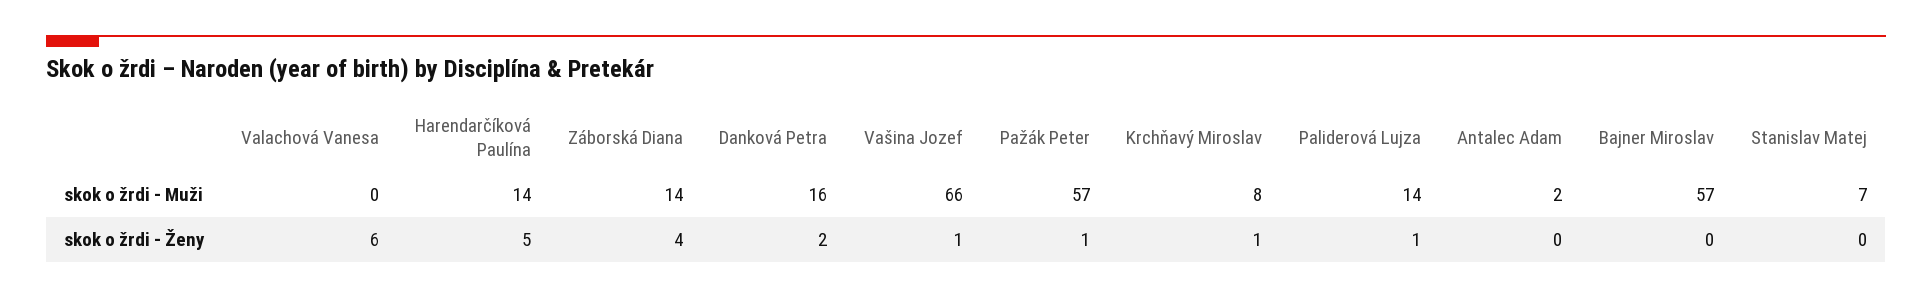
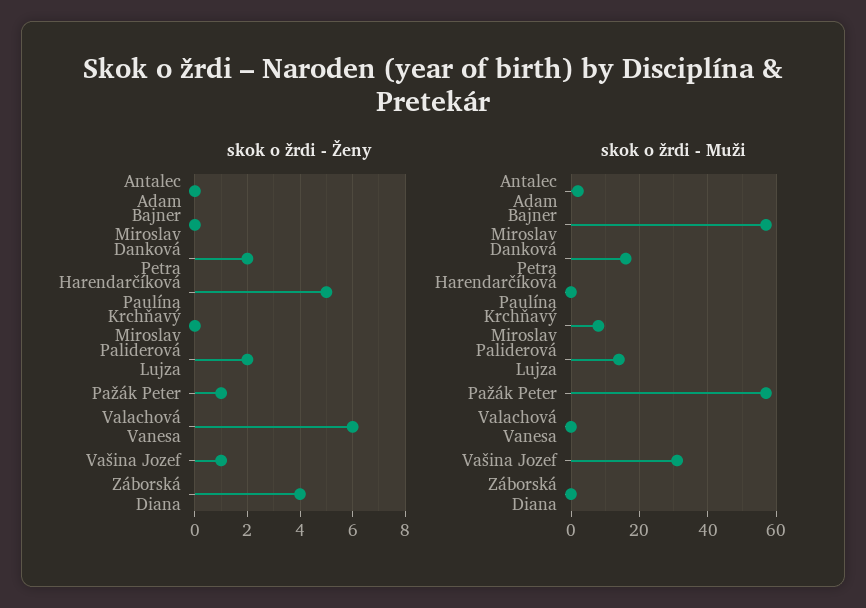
  {
    "skok o žrdi - Muži": {
      "Valachová Vanesa": 0,
-     "Harendarčíková Paulína": 14,
+     "Harendarčíková Paulína": 0,
-     "Záborská Diana": 14,
+     "Záborská Diana": 0,
      "Danková Petra": 16,
-     "Vašina Jozef": 66,
+     "Vašina Jozef": 30,
      "Pažák Peter": 57,
      "Krchňavý Miroslav": 8,
      "Paliderová Lujza": 14,
      "Antalec Adam": 2,
-     "Bajner Miroslav": 57,
+     "Bajner Miroslav": 57
-     "Stanislav Matej": 7
    },
    "skok o žrdi - Ženy": {
      "Valachová Vanesa": 6,
      "Harendarčíková Paulína": 5,
      "Záborská Diana": 4,
      "Danková Petra": 2,
      "Vašina Jozef": 1,
      "Pažák Peter": 1,
-     "Krchňavý Miroslav": 1,
+     "Krchňavý Miroslav": 0,
-     "Paliderová Lujza": 1,
+     "Paliderová Lujza": 2,
      "Antalec Adam": 0,
-     "Bajner Miroslav": 0,
+     "Bajner Miroslav": 0
-     "Stanislav Matej": 0
    }
  }

